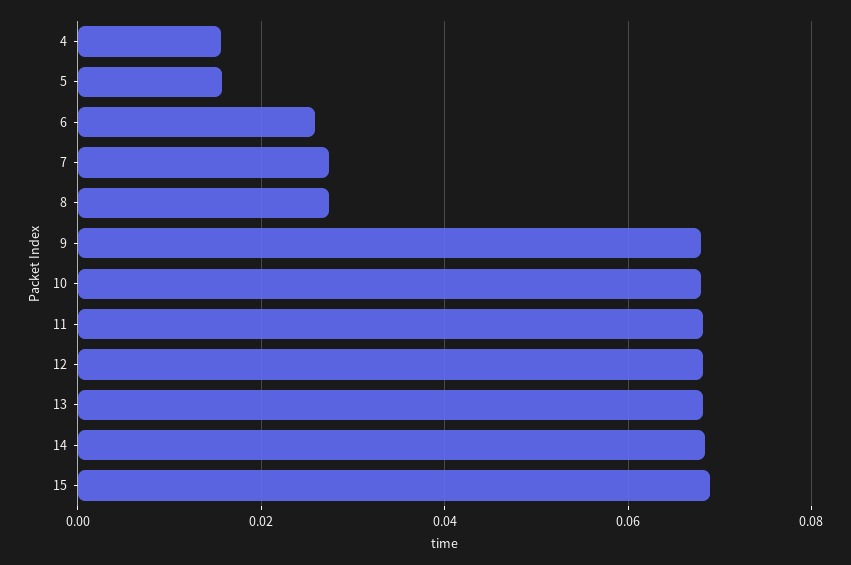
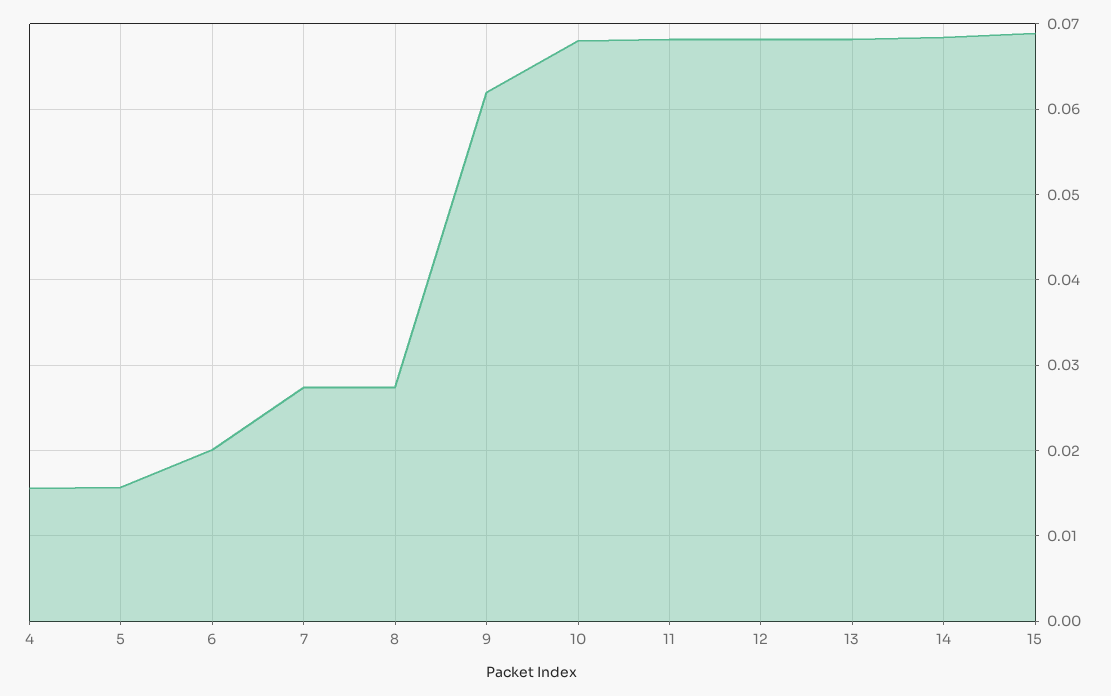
  {
    "4": 0.016,
    "5": 0.016,
-   "6": 0.026,
+   "6": 0.02,
    "7": 0.027,
    "8": 0.027,
-   "9": 0.068,
+   "9": 0.062,
    "10": 0.068,
    "11": 0.068,
    "12": 0.068,
    "13": 0.068,
    "14": 0.068,
    "15": 0.069
  }

